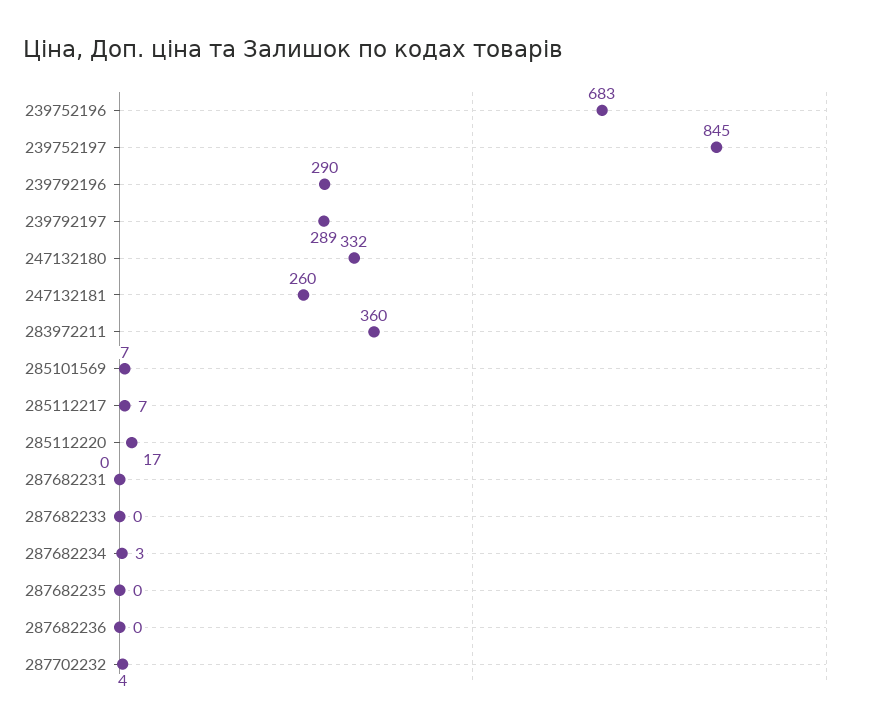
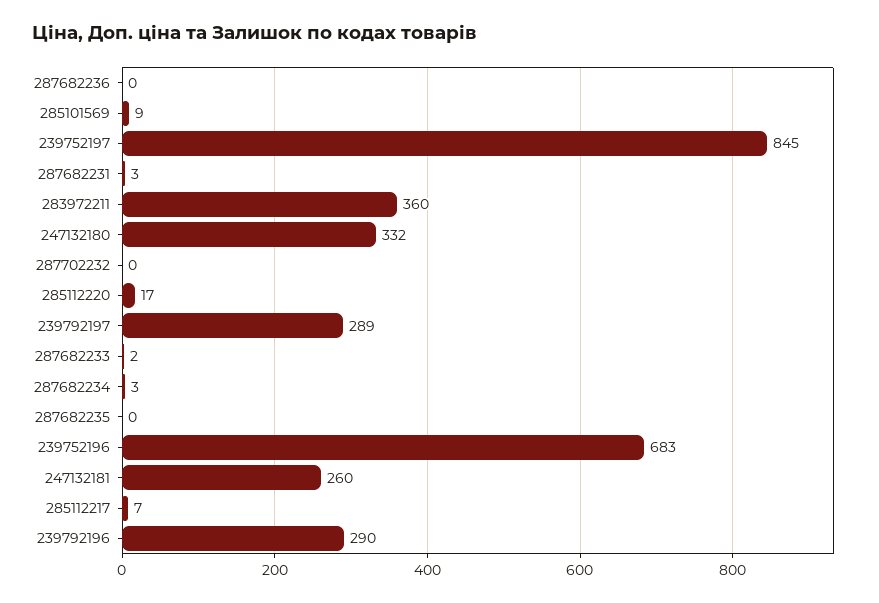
  {
    "239752196": 683,
    "239752197": 845,
    "239792196": 290,
    "239792197": 289,
    "247132180": 332,
    "247132181": 260,
    "283972211": 360,
-   "285101569": 7,
+   "285101569": 9,
    "285112217": 7,
    "285112220": 17,
-   "287682231": 0,
+   "287682231": 3,
-   "287682233": 0,
+   "287682233": 2,
    "287682234": 3,
    "287682235": 0,
    "287682236": 0,
-   "287702232": 4
+   "287702232": 0
  }

